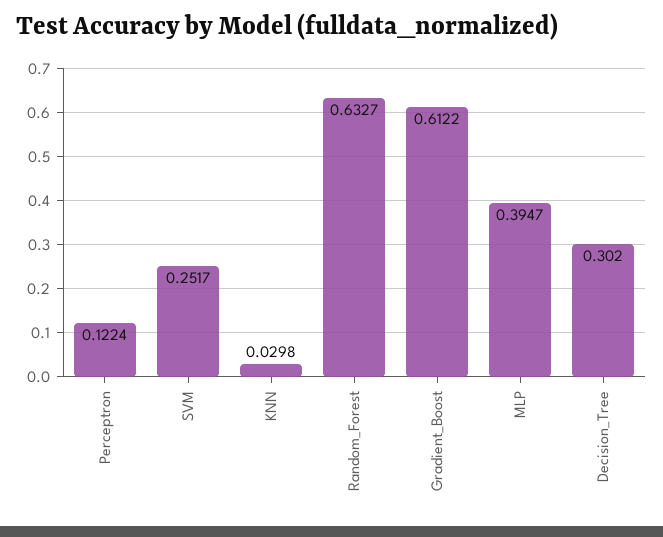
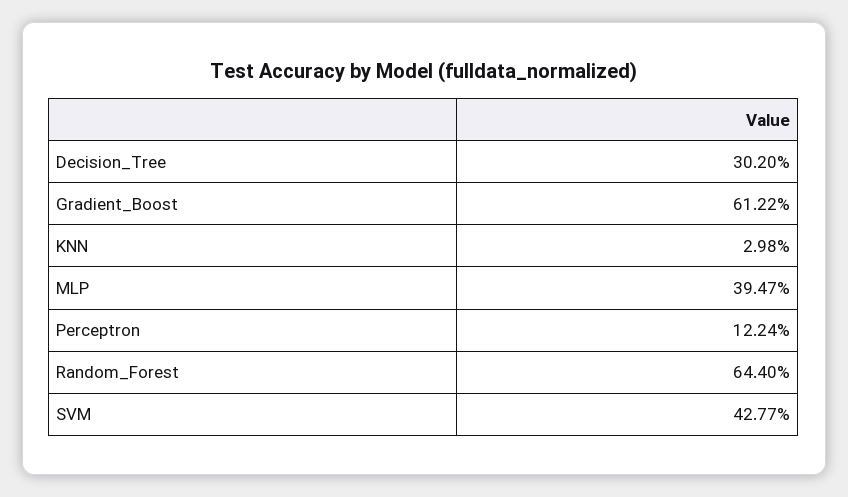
  {
    "Perceptron": 0.1224,
-   "SVM": 0.2517,
+   "SVM": 0.4277,
    "KNN": 0.0298,
-   "Random_Forest": 0.6327,
+   "Random_Forest": 0.644,
    "Gradient_Boost": 0.6122,
    "MLP": 0.3947,
    "Decision_Tree": 0.302
  }

